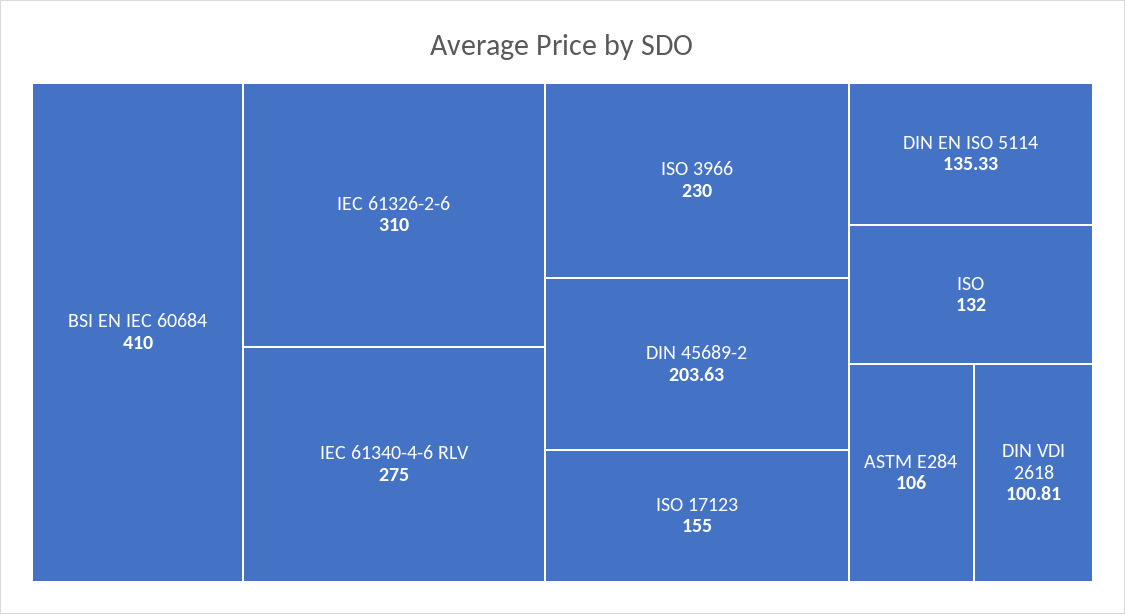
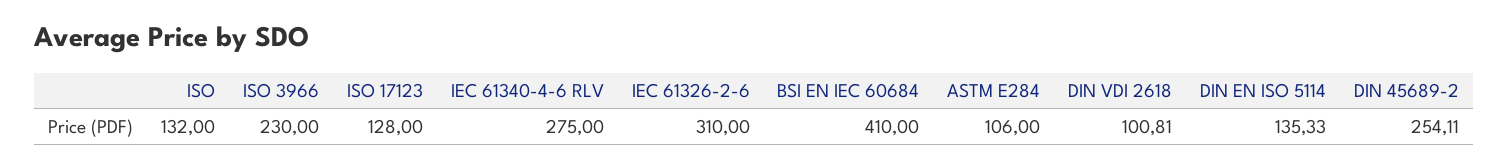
  {
    "BSI EN IEC 60684": 410,
    "IEC 61326-2-6": 310,
    "IEC 61340-4-6 RLV": 275,
    "ISO 3966": 230,
-   "DIN 45689-2": 203.63,
+   "DIN 45689-2": 254.11,
-   "ISO 17123": 155,
+   "ISO 17123": 128,
    "DIN EN ISO 5114": 135.33,
    "ISO": 132,
    "ASTM E284": 106,
    "DIN VDI 2618": 100.81
  }

